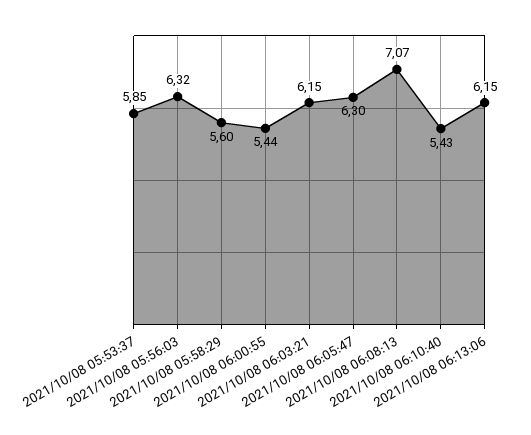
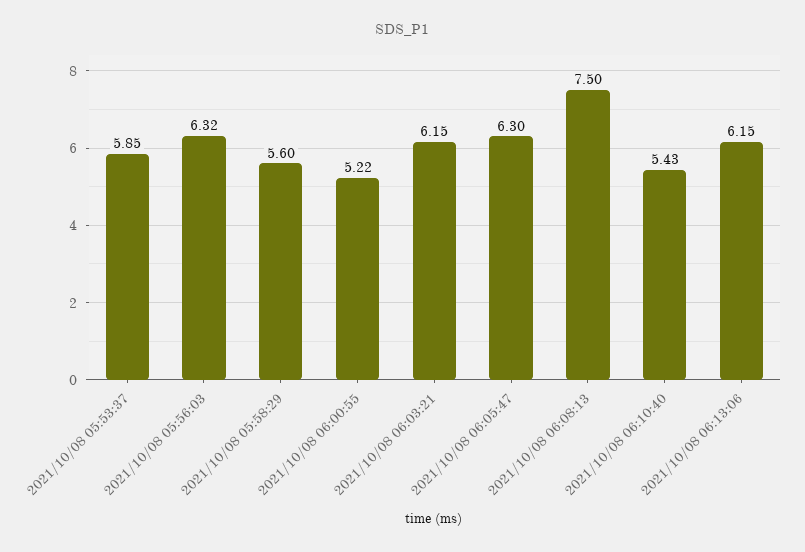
  {
    "2021/10/08 05:53:37": 5.85,
    "2021/10/08 05:56:03": 6.32,
    "2021/10/08 05:58:29": 5.6,
-   "2021/10/08 06:00:55": 5.44,
+   "2021/10/08 06:00:55": 5.22,
    "2021/10/08 06:03:21": 6.15,
    "2021/10/08 06:05:47": 6.3,
-   "2021/10/08 06:08:13": 7.07,
+   "2021/10/08 06:08:13": 7.5,
    "2021/10/08 06:10:40": 5.43,
    "2021/10/08 06:13:06": 6.15
  }

